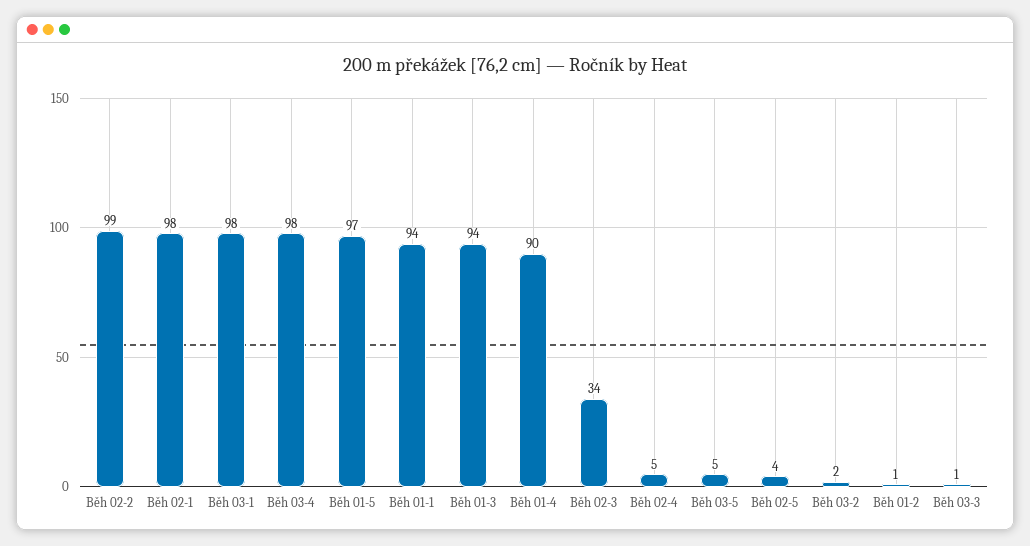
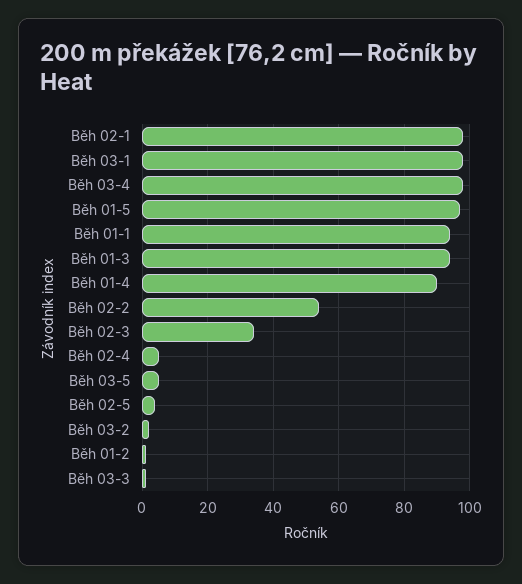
  {
-   "Běh 02-2": 99,
+   "Běh 02-2": 55,
    "Běh 02-1": 98,
    "Běh 03-1": 98,
    "Běh 03-4": 98,
    "Běh 01-5": 97,
    "Běh 01-1": 94,
    "Běh 01-3": 94,
    "Běh 01-4": 90,
    "Běh 02-3": 34,
    "Běh 02-4": 5,
    "Běh 03-5": 5,
    "Běh 02-5": 4,
    "Běh 03-2": 2,
    "Běh 01-2": 1,
    "Běh 03-3": 1
  }

